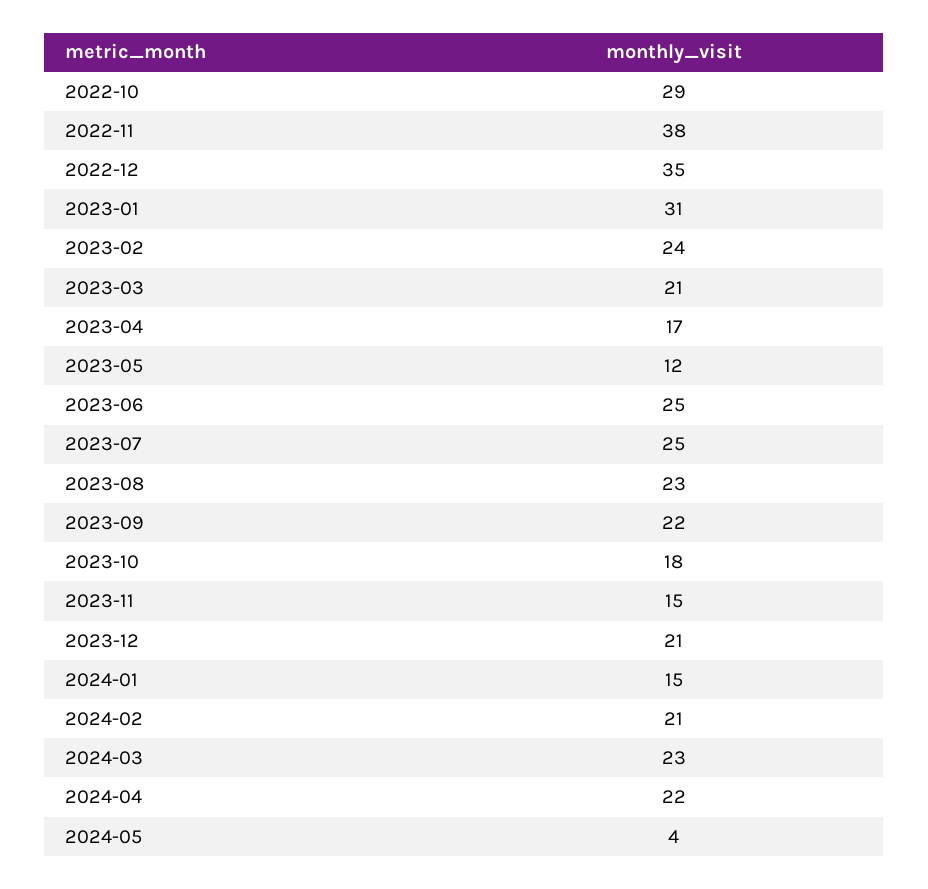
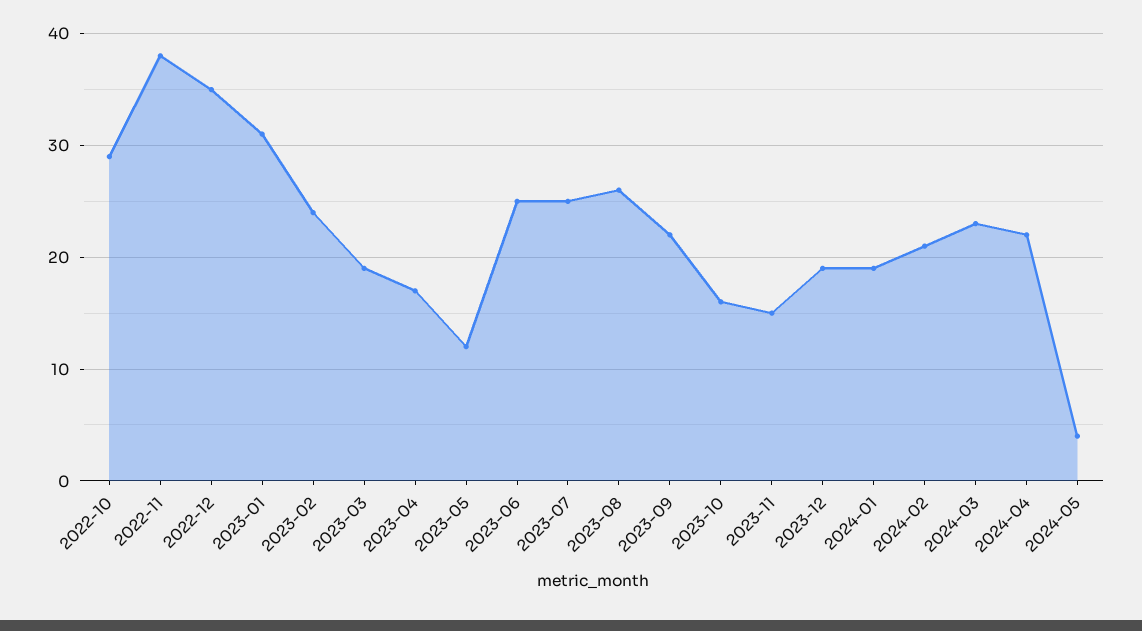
  {
    "2022-10": 29,
    "2022-11": 38,
    "2022-12": 35,
    "2023-01": 31,
    "2023-02": 24,
-   "2023-03": 21,
+   "2023-03": 19,
    "2023-04": 17,
    "2023-05": 12,
    "2023-06": 25,
    "2023-07": 25,
-   "2023-08": 23,
+   "2023-08": 26,
    "2023-09": 22,
-   "2023-10": 18,
+   "2023-10": 16,
    "2023-11": 15,
-   "2023-12": 21,
+   "2023-12": 19,
-   "2024-01": 15,
+   "2024-01": 19,
    "2024-02": 21,
    "2024-03": 23,
    "2024-04": 22,
    "2024-05": 4
  }

